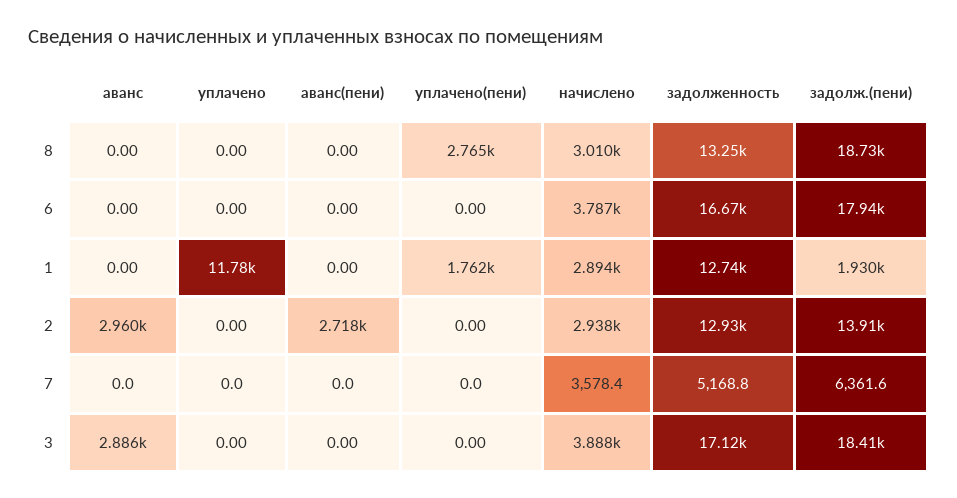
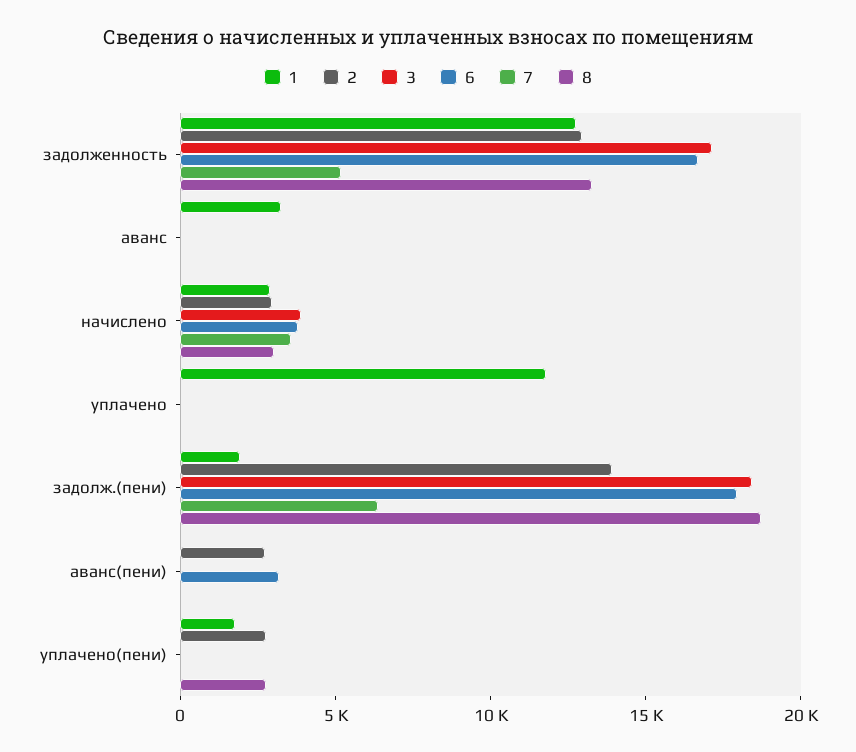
  {
    "8": {
      "аванс": 0,
      "уплачено": 0,
      "аванс(пени)": 0,
      "уплачено(пени)": 2765,
      "начислено": 3010,
      "задолженность": 13250,
      "задолж.(пени)": 18730
    },
    "6": {
      "аванс": 0,
      "уплачено": 0,
-     "аванс(пени)": 0,
+     "аванс(пени)": 3000,
      "уплачено(пени)": 0,
      "начислено": 3787,
      "задолженность": 16670,
      "задолж.(пени)": 17940
    },
    "1": {
-     "аванс": 0,
+     "аванс": 3000,
      "уплачено": 11780,
      "аванс(пени)": 0,
      "уплачено(пени)": 1762,
      "начислено": 2894,
      "задолженность": 12740,
      "задолж.(пени)": 1930
    },
    "2": {
-     "аванс": 2960,
+     "аванс": 0,
      "уплачено": 0,
      "аванс(пени)": 2718,
-     "уплачено(пени)": 0,
+     "уплачено(пени)": 3000,
      "начислено": 2938,
      "задолженность": 12930,
      "задолж.(пени)": 13910
    },
    "7": {
      "аванс": 0,
      "уплачено": 0,
      "аванс(пени)": 0,
      "уплачено(пени)": 0,
      "начислено": 3578.4,
      "задолженность": 5168.8,
      "задолж.(пени)": 6361.6
    },
    "3": {
-     "аванс": 2886,
+     "аванс": 0,
      "уплачено": 0,
      "аванс(пени)": 0,
      "уплачено(пени)": 0,
      "начислено": 3888,
      "задолженность": 17120,
      "задолж.(пени)": 18410
    }
  }

